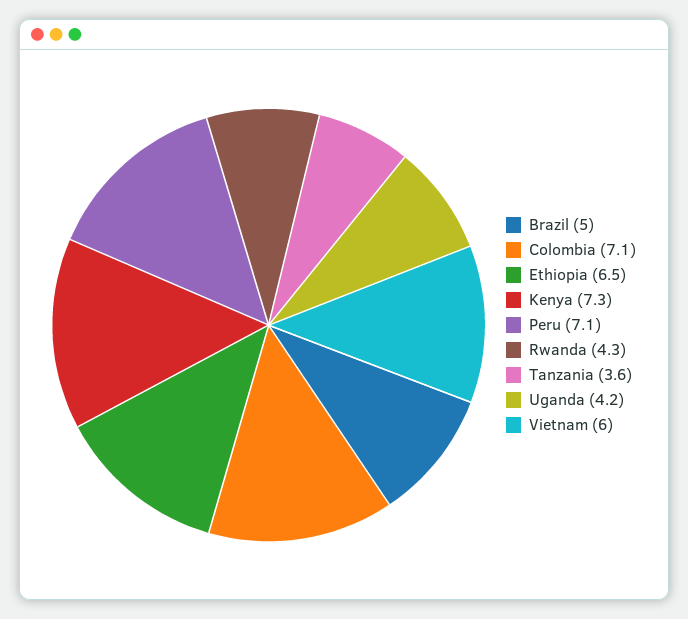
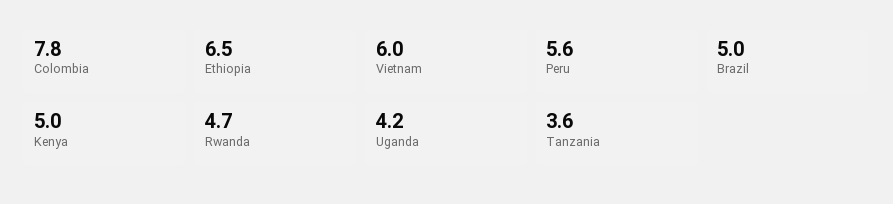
  {
    "Brazil": 5,
-   "Colombia": 7.1,
+   "Colombia": 7.8,
    "Ethiopia": 6.5,
-   "Kenya": 7.3,
+   "Kenya": 5,
-   "Peru": 7.1,
+   "Peru": 5.6,
-   "Rwanda": 4.3,
+   "Rwanda": 4.7,
    "Tanzania": 3.6,
    "Uganda": 4.2,
    "Vietnam": 6
  }

